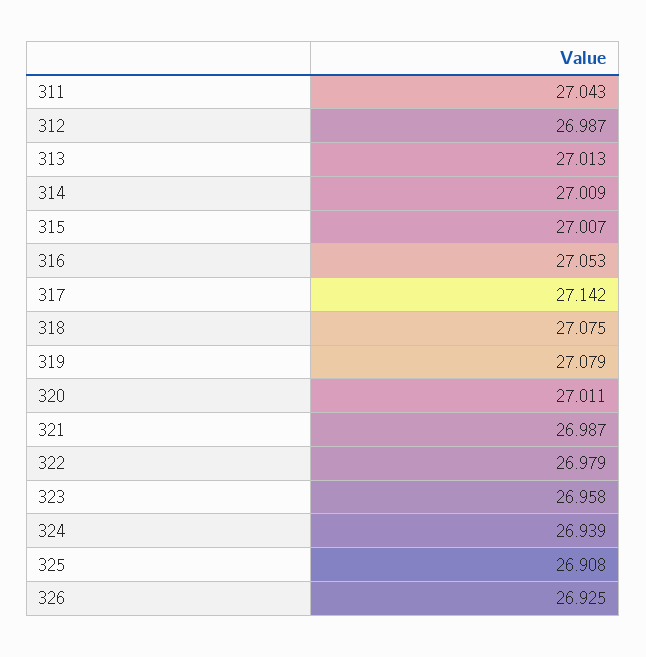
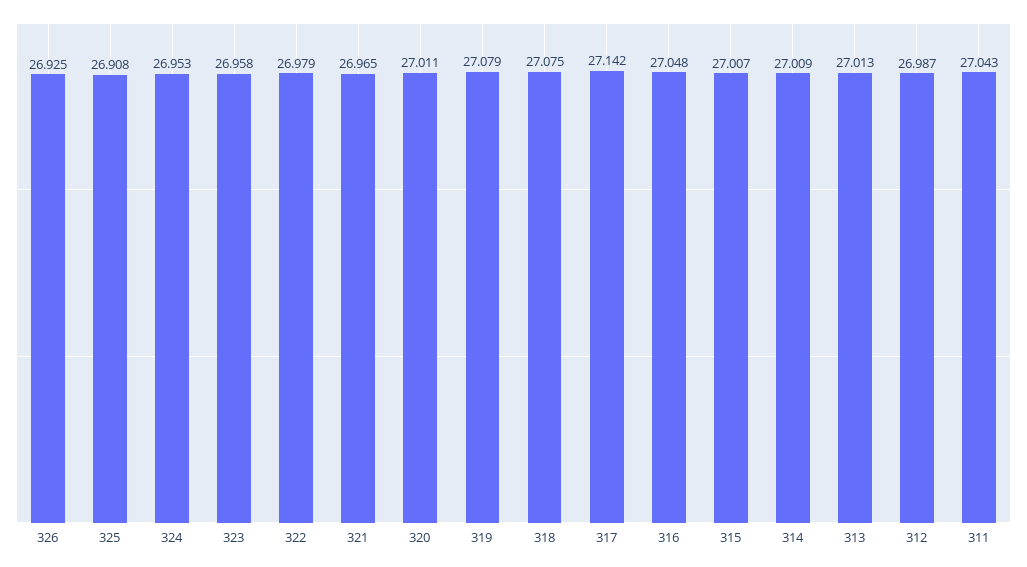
  {
    "311": 27.043,
    "312": 26.987,
    "313": 27.013,
    "314": 27.009,
    "315": 27.007,
-   "316": 27.053,
+   "316": 27.048,
    "317": 27.142,
    "318": 27.075,
    "319": 27.079,
    "320": 27.011,
-   "321": 26.987,
+   "321": 26.965,
    "322": 26.979,
    "323": 26.958,
-   "324": 26.939,
+   "324": 26.953,
    "325": 26.908,
    "326": 26.925
  }

